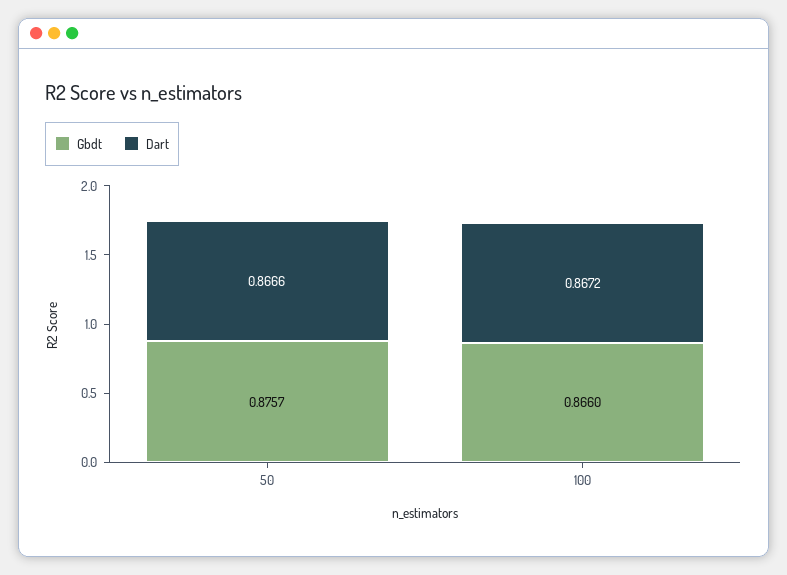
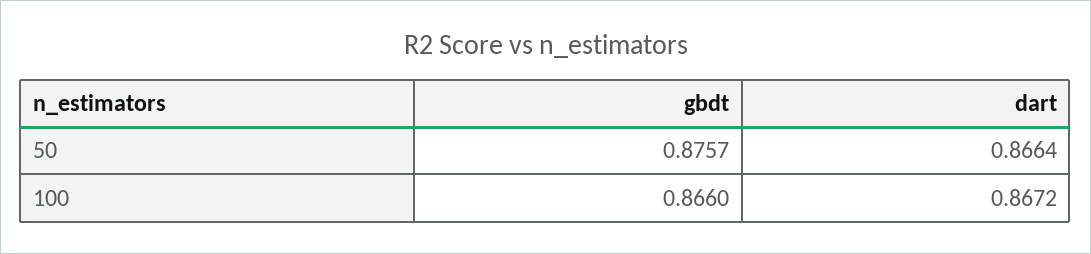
  {
    "Gbdt": {
      "50": 0.8757,
      "100": 0.866
    },
    "Dart": {
-     "50": 0.8666,
+     "50": 0.8664,
      "100": 0.8672
    }
  }

